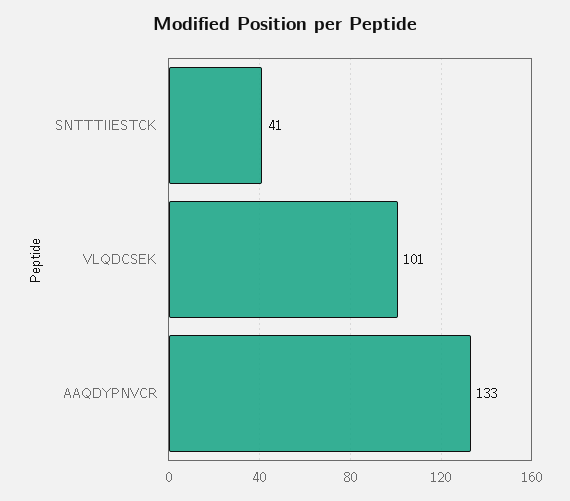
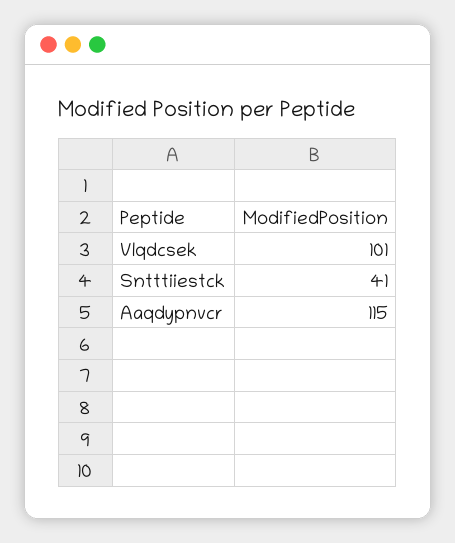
  {
    "SNTTTIIESTCK": 41,
    "VLQDCSEK": 101,
-   "AAQDYPNVCR": 133
+   "AAQDYPNVCR": 115
  }

